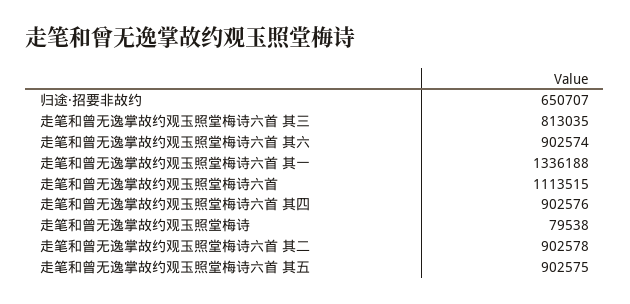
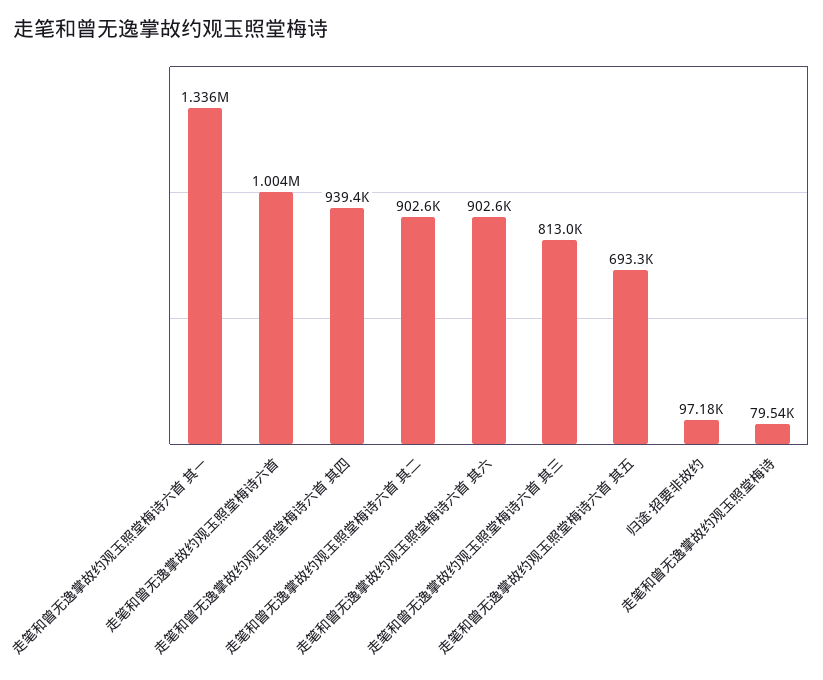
  {
-   "归途·招要非故约": 650707,
+   "归途·招要非故约": 97180,
    "走笔和曾无逸掌故约观玉照堂梅诗六首 其三": 813035,
    "走笔和曾无逸掌故约观玉照堂梅诗六首 其六": 902574,
    "走笔和曾无逸掌故约观玉照堂梅诗六首 其一": 1336188,
-   "走笔和曾无逸掌故约观玉照堂梅诗六首": 1113515,
+   "走笔和曾无逸掌故约观玉照堂梅诗六首": 1004000,
-   "走笔和曾无逸掌故约观玉照堂梅诗六首 其四": 902576,
+   "走笔和曾无逸掌故约观玉照堂梅诗六首 其四": 939400,
    "走笔和曾无逸掌故约观玉照堂梅诗": 79538,
    "走笔和曾无逸掌故约观玉照堂梅诗六首 其二": 902578,
-   "走笔和曾无逸掌故约观玉照堂梅诗六首 其五": 902575
+   "走笔和曾无逸掌故约观玉照堂梅诗六首 其五": 693300
  }

